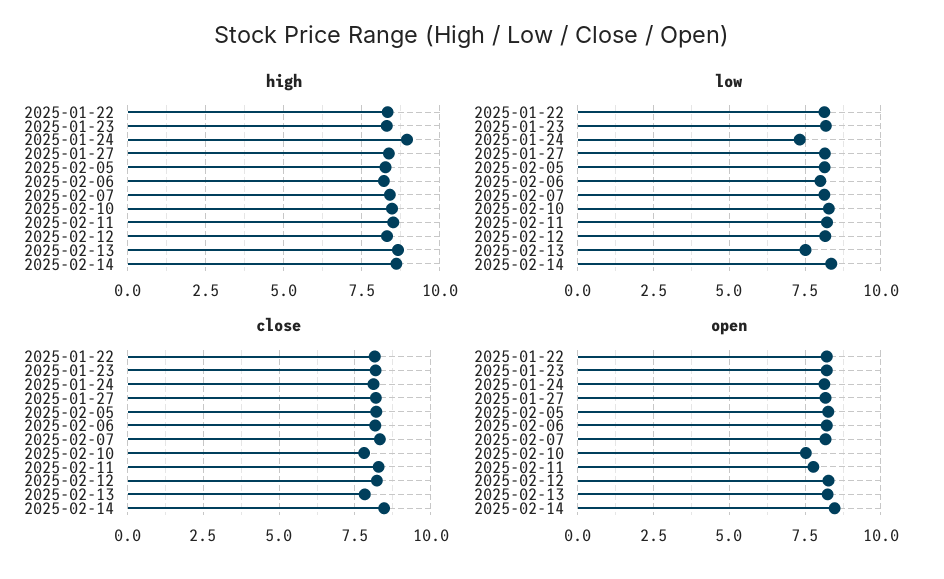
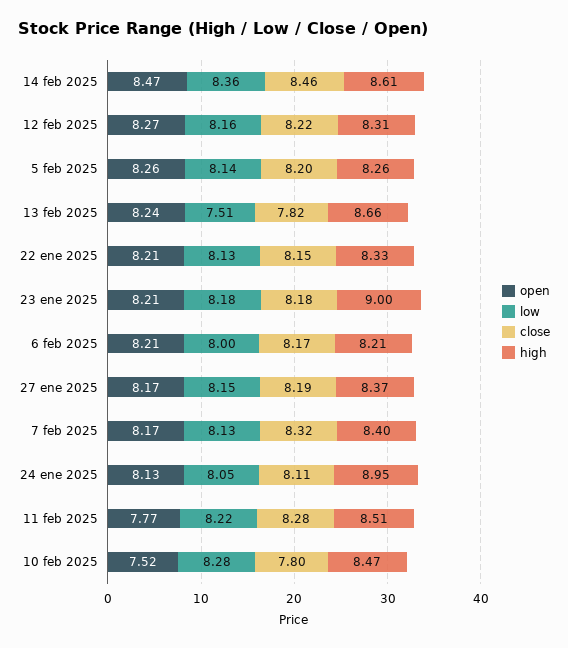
  {
    "high": {
      "2025-01-22": 8.33,
-     "2025-01-23": 8.25,
+     "2025-01-23": 9,
      "2025-01-24": 8.95,
      "2025-01-27": 8.37,
      "2025-02-05": 8.26,
      "2025-02-06": 8.21,
      "2025-02-07": 8.4,
      "2025-02-10": 8.47,
      "2025-02-11": 8.51,
      "2025-02-12": 8.31,
      "2025-02-13": 8.66,
      "2025-02-14": 8.61
    },
    "low": {
      "2025-01-22": 8.13,
      "2025-01-23": 8.18,
-     "2025-01-24": 7.25,
+     "2025-01-24": 8.05,
      "2025-01-27": 8.15,
      "2025-02-05": 8.14,
      "2025-02-06": 8,
      "2025-02-07": 8.13,
      "2025-02-10": 8.28,
      "2025-02-11": 8.22,
      "2025-02-12": 8.16,
      "2025-02-13": 7.51,
      "2025-02-14": 8.36
    },
    "close": {
      "2025-01-22": 8.15,
      "2025-01-23": 8.18,
      "2025-01-24": 8.11,
      "2025-01-27": 8.19,
      "2025-02-05": 8.2,
      "2025-02-06": 8.17,
      "2025-02-07": 8.32,
      "2025-02-10": 7.8,
      "2025-02-11": 8.28,
      "2025-02-12": 8.22,
      "2025-02-13": 7.82,
      "2025-02-14": 8.46
    },
    "open": {
      "2025-01-22": 8.21,
      "2025-01-23": 8.21,
      "2025-01-24": 8.13,
      "2025-01-27": 8.17,
      "2025-02-05": 8.26,
      "2025-02-06": 8.21,
      "2025-02-07": 8.17,
      "2025-02-10": 7.52,
      "2025-02-11": 7.77,
      "2025-02-12": 8.27,
      "2025-02-13": 8.24,
      "2025-02-14": 8.47
    }
  }

